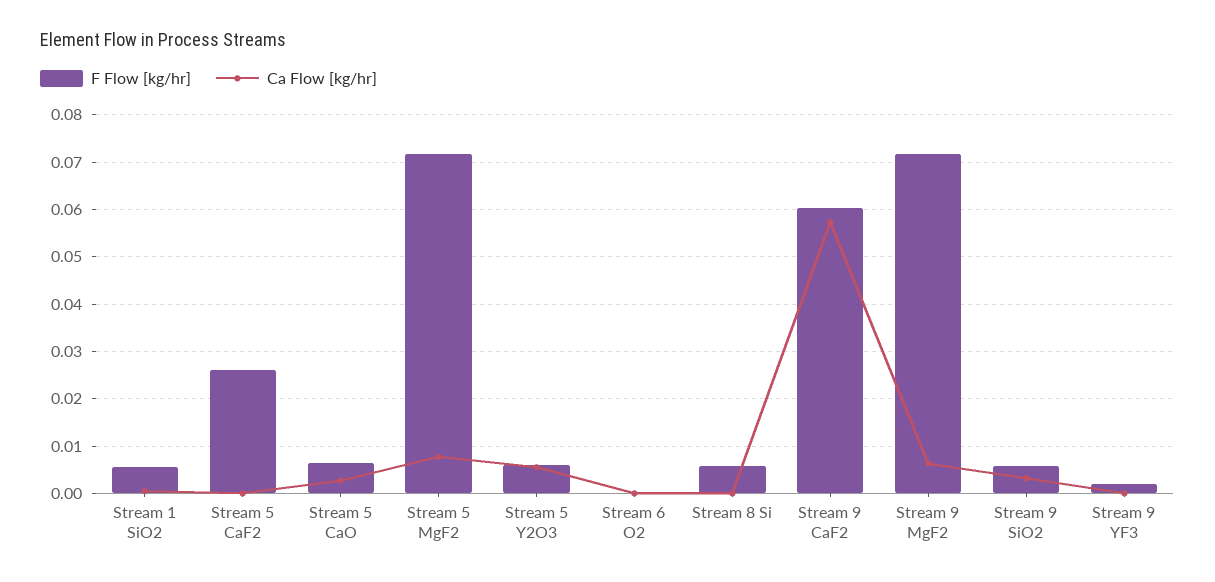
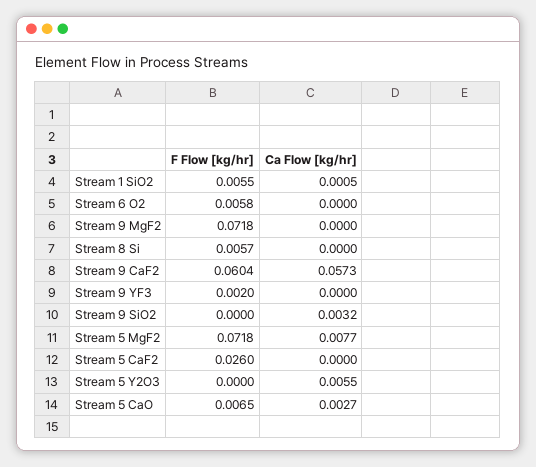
  {
    "F Flow [kg/hr]": {
      "Stream 1 SiO2": 0.0055,
      "Stream 5 CaF2": 0.026,
      "Stream 5 CaO": 0.0065,
      "Stream 5 MgF2": 0.0718,
-     "Stream 5 Y2O3": 0.006,
+     "Stream 5 Y2O3": 0,
-     "Stream 6 O2": 0,
+     "Stream 6 O2": 0.0058,
      "Stream 8 Si": 0.0057,
      "Stream 9 CaF2": 0.0604,
      "Stream 9 MgF2": 0.0718,
-     "Stream 9 SiO2": 0.006,
+     "Stream 9 SiO2": 0,
      "Stream 9 YF3": 0.002
    },
    "Ca Flow [kg/hr]": {
      "Stream 1 SiO2": 0.0005,
      "Stream 5 CaF2": 0,
      "Stream 5 CaO": 0.0027,
      "Stream 5 MgF2": 0.0077,
      "Stream 5 Y2O3": 0.0055,
      "Stream 6 O2": 0,
      "Stream 8 Si": 0,
      "Stream 9 CaF2": 0.0573,
-     "Stream 9 MgF2": 0.006,
+     "Stream 9 MgF2": 0,
      "Stream 9 SiO2": 0.0032,
      "Stream 9 YF3": 0
    }
  }

